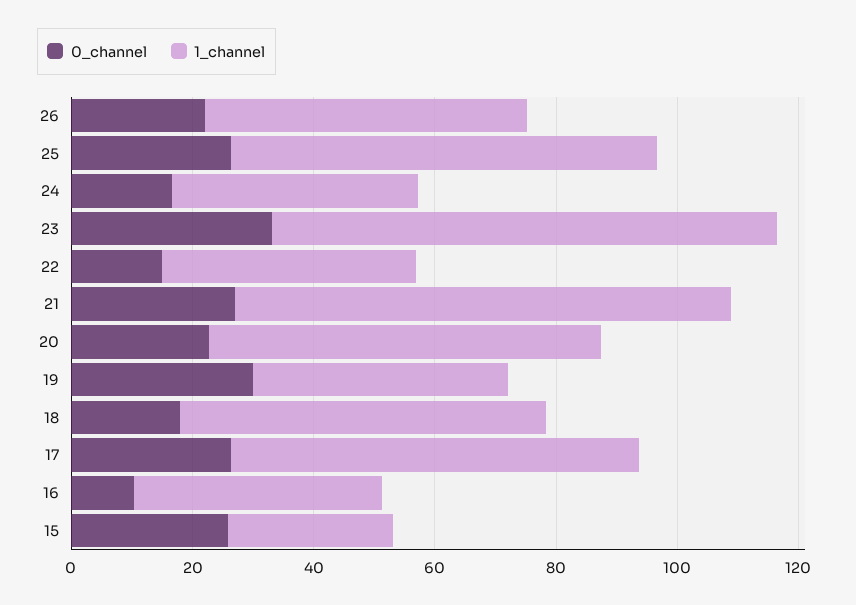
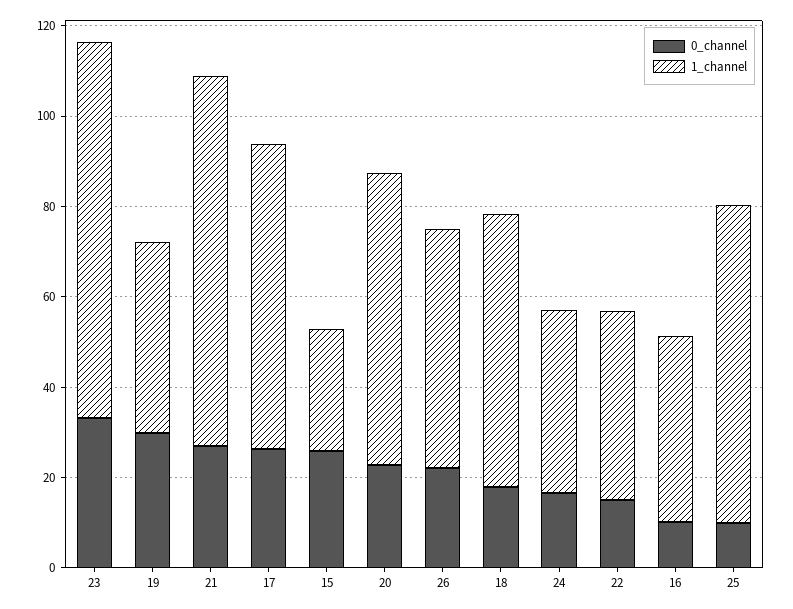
  {
    "0_channel": {
      "26": 20,
-     "25": 25,
+     "25": 10,
      "24": 15,
      "23": 35,
      "22": 15,
      "21": 25,
      "20": 25,
      "19": 30,
      "18": 20,
      "17": 25,
      "16": 10,
      "15": 25
    },
    "1_channel": {
      "26": 55,
      "25": 70,
      "24": 40,
      "23": 85,
      "22": 40,
      "21": 80,
      "20": 65,
      "19": 40,
      "18": 60,
      "17": 65,
      "16": 40,
      "15": 25
    }
  }

